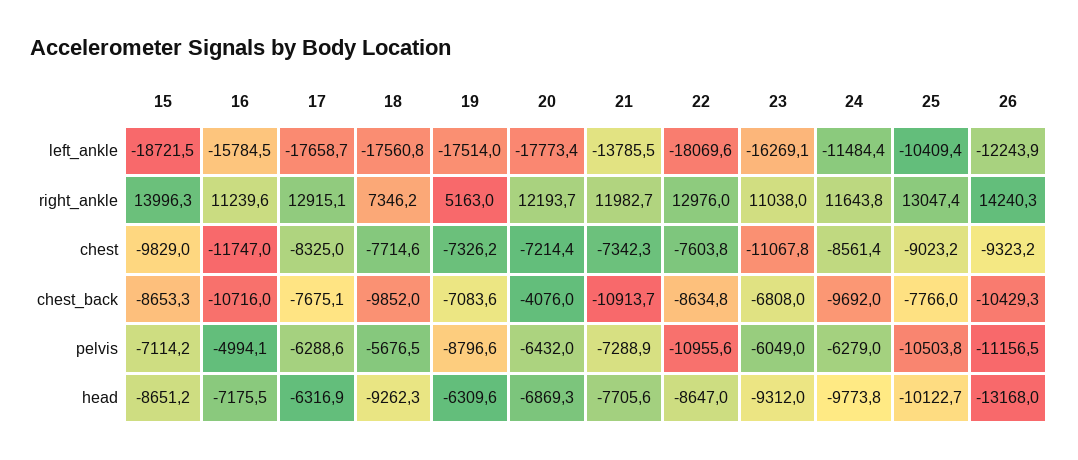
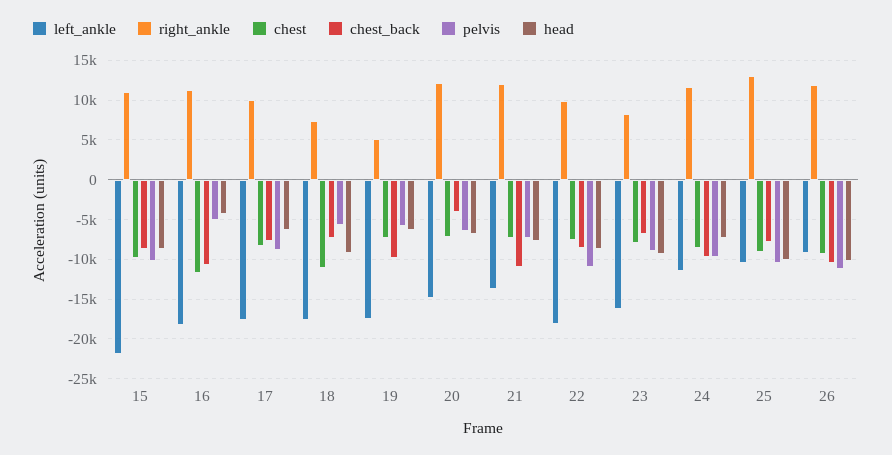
  {
    "left_ankle": {
-     "15": -18721.5,
+     "15": -22000,
-     "16": -15784.5,
+     "16": -18000,
      "17": -17658.7,
      "18": -17560.8,
      "19": -17514,
-     "20": -17773.4,
+     "20": -15000,
      "21": -13785.5,
      "22": -18069.6,
      "23": -16269.1,
      "24": -11484.4,
      "25": -10409.4,
-     "26": -12243.9
+     "26": -9000
    },
    "right_ankle": {
-     "15": 13996.3,
+     "15": 11000,
      "16": 11239.6,
-     "17": 12915.1,
+     "17": 10000,
      "18": 7346.2,
      "19": 5163,
      "20": 12193.7,
      "21": 11982.7,
-     "22": 12976,
+     "22": 10000,
-     "23": 11038,
+     "23": 8000,
      "24": 11643.8,
      "25": 13047.4,
-     "26": 14240.3
+     "26": 12000
    },
    "chest": {
      "15": -9829,
      "16": -11747,
      "17": -8325,
-     "18": -7714.6,
+     "18": -11000,
      "19": -7326.2,
      "20": -7214.4,
      "21": -7342.3,
      "22": -7603.8,
-     "23": -11067.8,
+     "23": -8000,
      "24": -8561.4,
      "25": -9023.2,
      "26": -9323.2
    },
    "chest_back": {
      "15": -8653.3,
      "16": -10716,
      "17": -7675.1,
-     "18": -9852,
+     "18": -7000,
-     "19": -7083.6,
+     "19": -10000,
      "20": -4076,
      "21": -10913.7,
      "22": -8634.8,
      "23": -6808,
      "24": -9692,
      "25": -7766,
      "26": -10429.3
    },
    "pelvis": {
-     "15": -7114.2,
+     "15": -10000,
      "16": -4994.1,
-     "17": -6288.6,
+     "17": -9000,
      "18": -5676.5,
-     "19": -8796.6,
+     "19": -6000,
      "20": -6432,
      "21": -7288.9,
      "22": -10955.6,
-     "23": -6049,
+     "23": -9000,
-     "24": -6279,
+     "24": -10000,
      "25": -10503.8,
      "26": -11156.5
    },
    "head": {
      "15": -8651.2,
-     "16": -7175.5,
+     "16": -4000,
      "17": -6316.9,
      "18": -9262.3,
      "19": -6309.6,
      "20": -6869.3,
      "21": -7705.6,
      "22": -8647,
      "23": -9312,
-     "24": -9773.8,
+     "24": -7000,
      "25": -10122.7,
-     "26": -13168
+     "26": -10000
    }
  }

